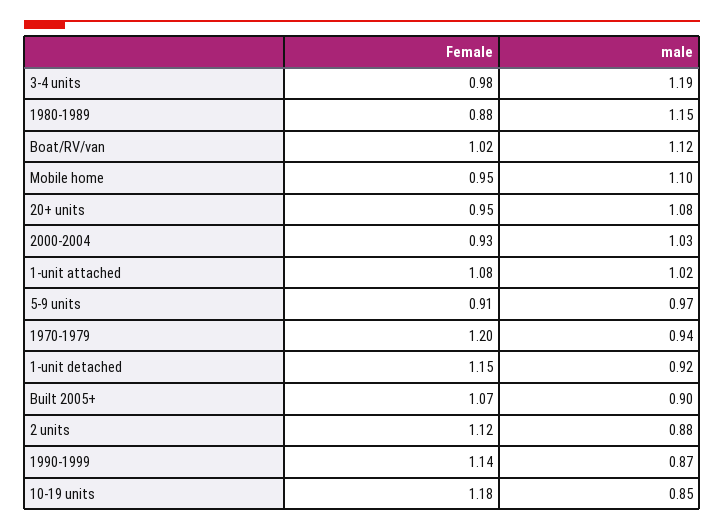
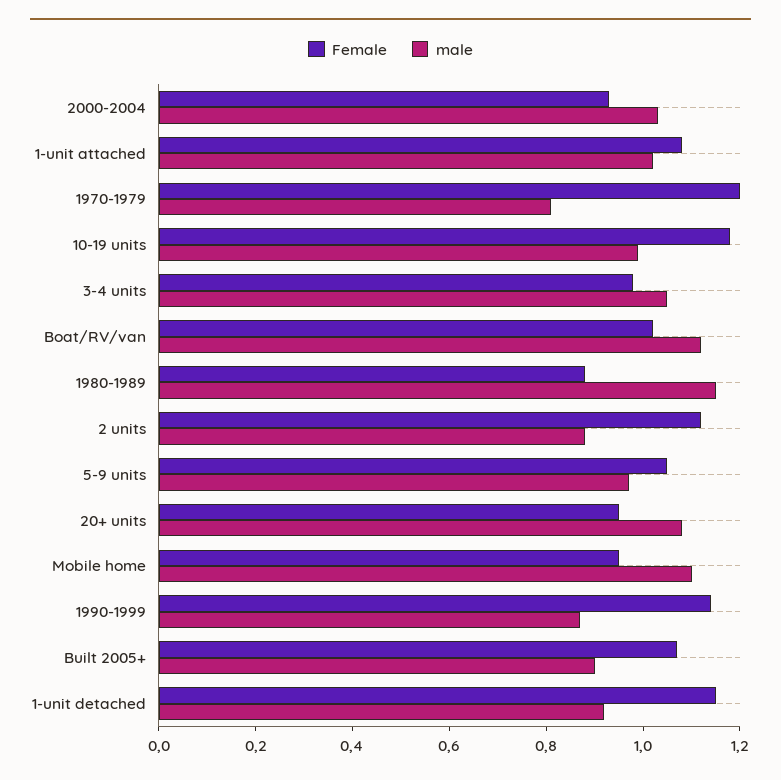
  {
    "Female": {
      "3-4 units": 0.98,
      "1980-1989": 0.88,
      "Boat/RV/van": 1.02,
      "Mobile home": 0.95,
      "20+ units": 0.95,
      "2000-2004": 0.93,
      "1-unit attached": 1.08,
-     "5-9 units": 0.91,
+     "5-9 units": 1.05,
      "1970-1979": 1.2,
      "1-unit detached": 1.15,
      "Built 2005+": 1.07,
      "2 units": 1.12,
      "1990-1999": 1.14,
      "10-19 units": 1.18
    },
    "male": {
-     "3-4 units": 1.19,
+     "3-4 units": 1.05,
      "1980-1989": 1.15,
      "Boat/RV/van": 1.12,
      "Mobile home": 1.1,
      "20+ units": 1.08,
      "2000-2004": 1.03,
      "1-unit attached": 1.02,
      "5-9 units": 0.97,
-     "1970-1979": 0.94,
+     "1970-1979": 0.8,
      "1-unit detached": 0.92,
      "Built 2005+": 0.9,
      "2 units": 0.88,
      "1990-1999": 0.87,
-     "10-19 units": 0.85
+     "10-19 units": 1
    }
  }

